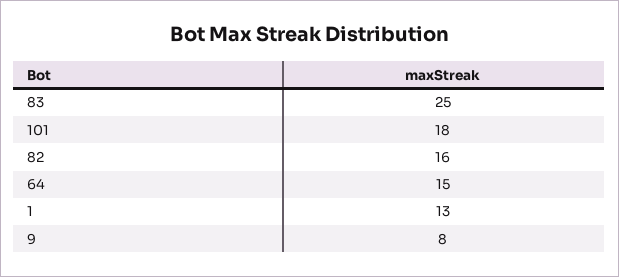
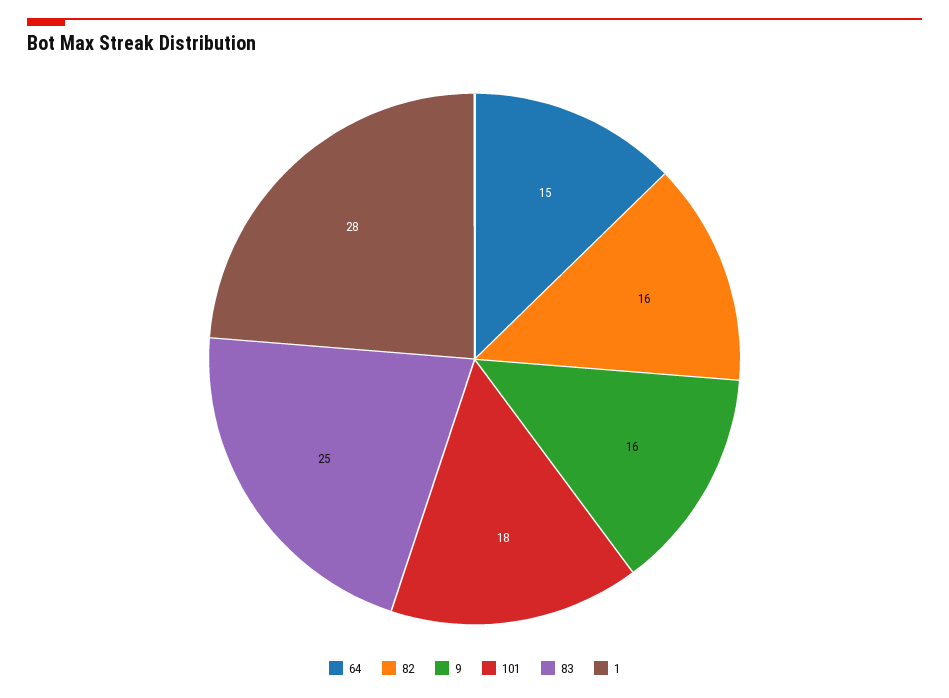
  {
    "83": 25,
    "101": 18,
    "82": 16,
    "64": 15,
-   "1": 13,
+   "1": 28,
-   "9": 8
+   "9": 16
  }

